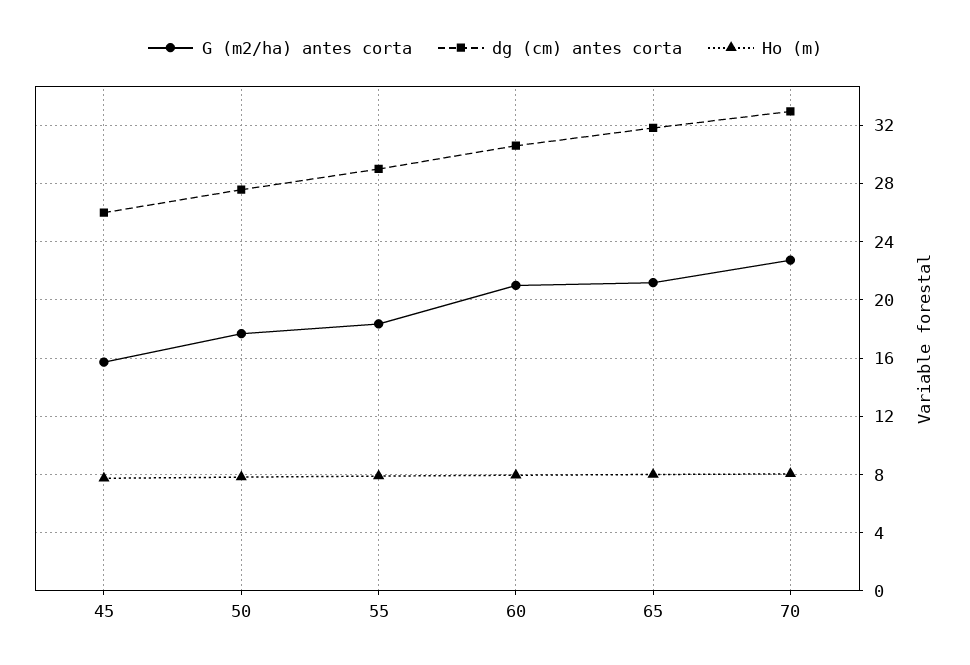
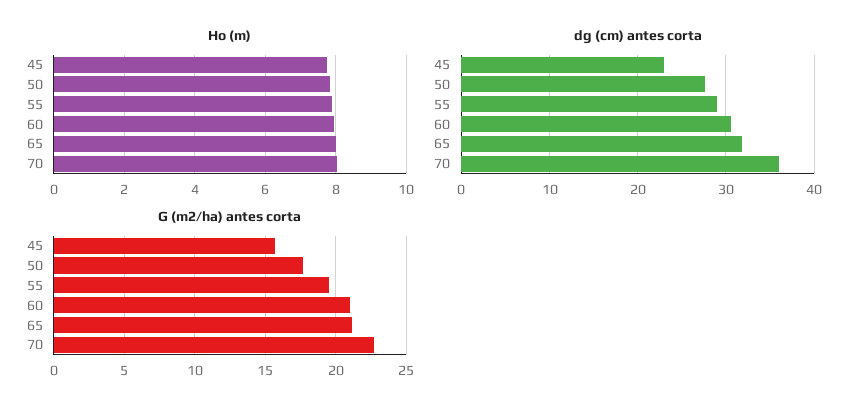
  {
    "G (m2/ha) antes corta": {
      "45": 15.5,
      "50": 17.5,
-     "55": 18.5,
+     "55": 19.5,
      "60": 21,
      "65": 21,
      "70": 22.5
    },
    "dg (cm) antes corta": {
-     "45": 26,
+     "45": 23,
      "50": 27.5,
      "55": 29,
      "60": 30.5,
      "65": 32,
-     "70": 33
+     "70": 36
    },
    "Ho (m)": {
      "45": 7.8,
      "50": 7.8,
      "55": 8,
      "60": 8,
      "65": 8,
      "70": 8
    }
  }

